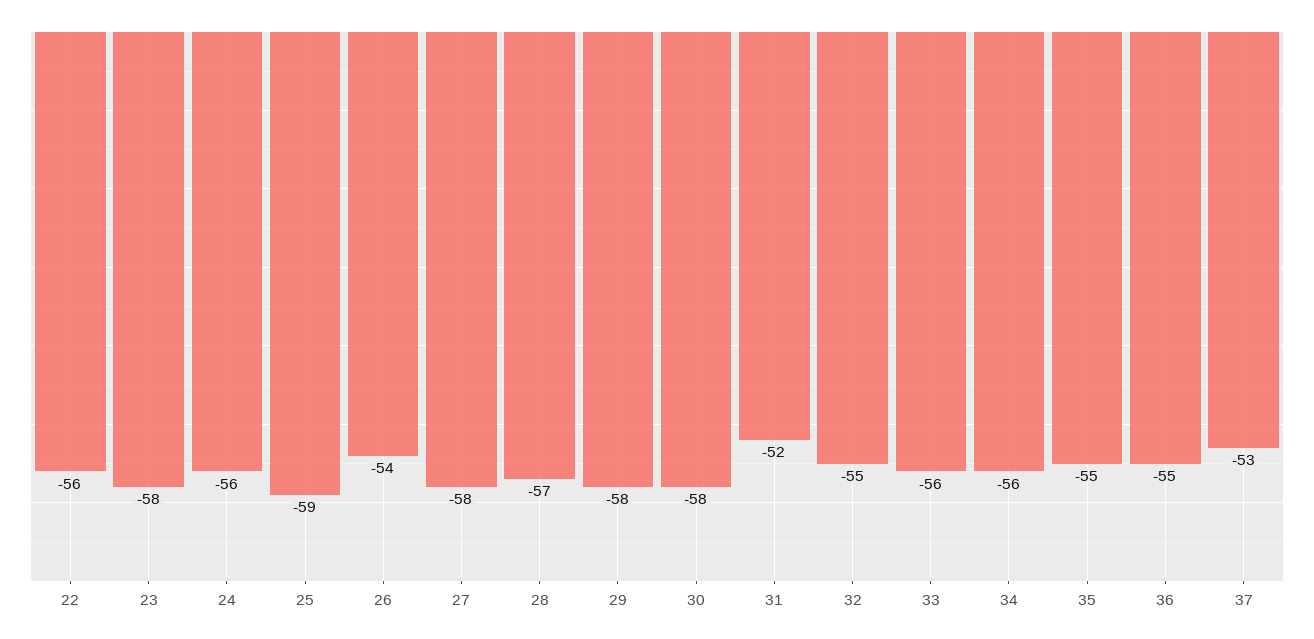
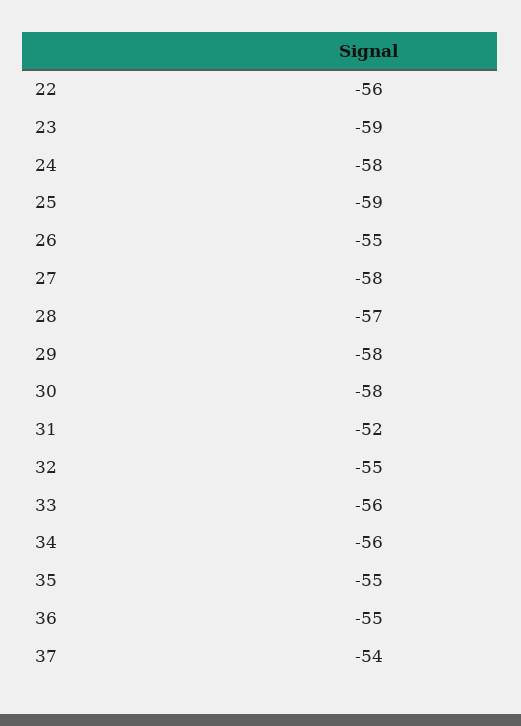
  {
    "22": -56,
-   "23": -58,
+   "23": -59,
-   "24": -56,
+   "24": -58,
    "25": -59,
-   "26": -54,
+   "26": -55,
    "27": -58,
    "28": -57,
    "29": -58,
    "30": -58,
    "31": -52,
    "32": -55,
    "33": -56,
    "34": -56,
    "35": -55,
    "36": -55,
-   "37": -53
+   "37": -54
  }

